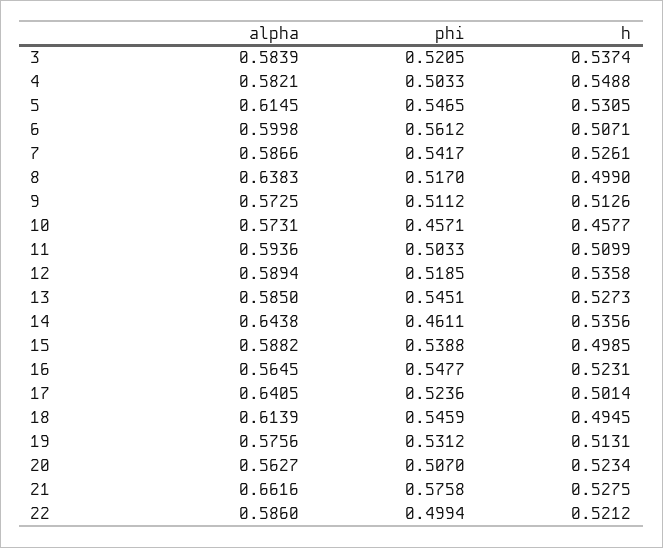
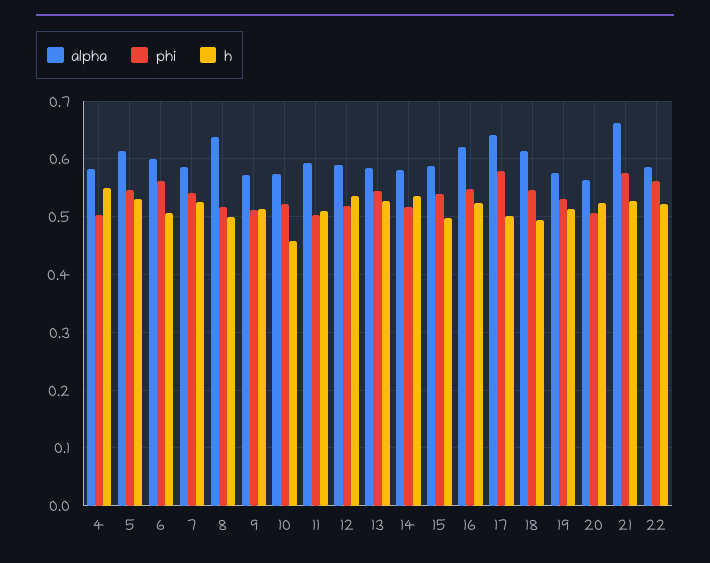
  {
    "alpha": {
-     "3": 0.5839,
      "4": 0.5821,
      "5": 0.6145,
      "6": 0.5998,
      "7": 0.5866,
      "8": 0.6383,
      "9": 0.5725,
      "10": 0.5731,
      "11": 0.5936,
      "12": 0.5894,
      "13": 0.585,
-     "14": 0.6438,
+     "14": 0.58,
      "15": 0.5882,
-     "16": 0.5645,
+     "16": 0.62,
      "17": 0.6405,
      "18": 0.6139,
      "19": 0.5756,
      "20": 0.5627,
      "21": 0.6616,
      "22": 0.586
    },
    "phi": {
-     "3": 0.5205,
      "4": 0.5033,
      "5": 0.5465,
      "6": 0.5612,
      "7": 0.5417,
      "8": 0.517,
      "9": 0.5112,
-     "10": 0.4571,
+     "10": 0.52,
      "11": 0.5033,
      "12": 0.5185,
      "13": 0.5451,
-     "14": 0.4611,
+     "14": 0.52,
      "15": 0.5388,
      "16": 0.5477,
-     "17": 0.5236,
+     "17": 0.58,
      "18": 0.5459,
      "19": 0.5312,
      "20": 0.507,
      "21": 0.5758,
-     "22": 0.4994
+     "22": 0.56
    },
    "h": {
-     "3": 0.5374,
      "4": 0.5488,
      "5": 0.5305,
      "6": 0.5071,
      "7": 0.5261,
      "8": 0.499,
      "9": 0.5126,
      "10": 0.4577,
      "11": 0.5099,
      "12": 0.5358,
      "13": 0.5273,
      "14": 0.5356,
      "15": 0.4985,
      "16": 0.5231,
      "17": 0.5014,
      "18": 0.4945,
      "19": 0.5131,
      "20": 0.5234,
      "21": 0.5275,
      "22": 0.5212
    }
  }

